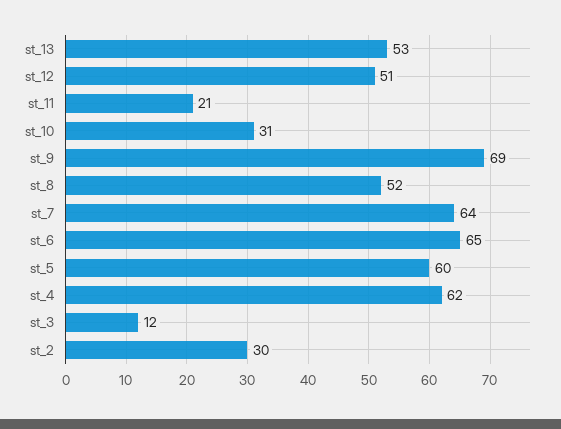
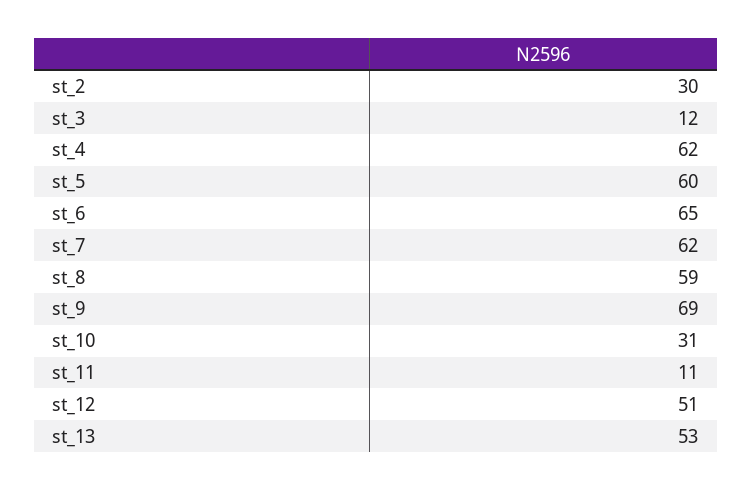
  {
    "st_13": 53,
    "st_12": 51,
-   "st_11": 21,
+   "st_11": 11,
    "st_10": 31,
    "st_9": 69,
-   "st_8": 52,
+   "st_8": 59,
-   "st_7": 64,
+   "st_7": 62,
    "st_6": 65,
    "st_5": 60,
    "st_4": 62,
    "st_3": 12,
    "st_2": 30
  }

